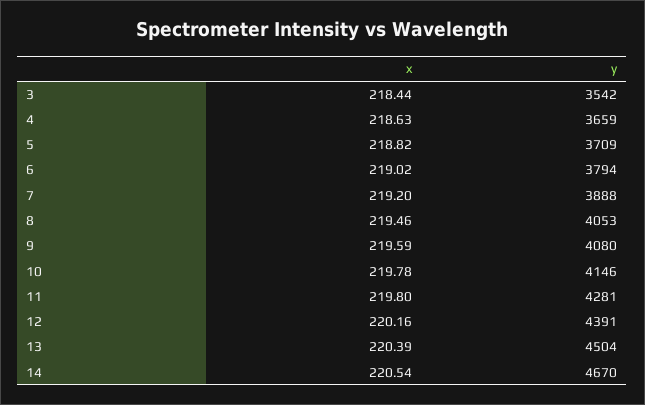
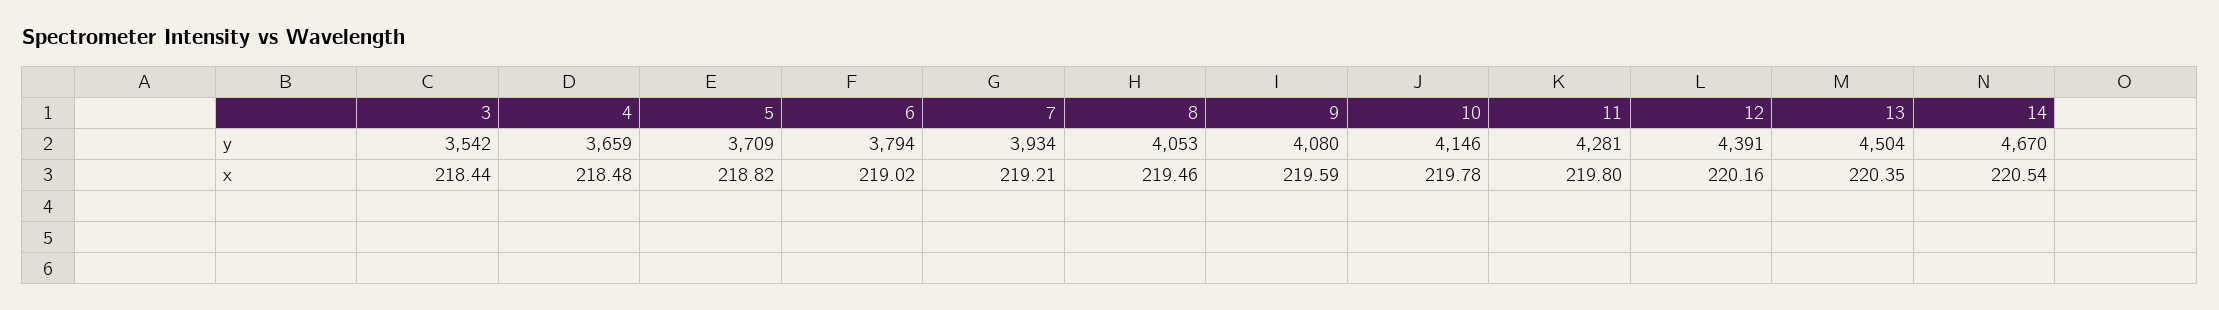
  {
    "x": {
      "3": 218.44,
-     "4": 218.63,
+     "4": 218.48,
      "5": 218.82,
      "6": 219.02,
-     "7": 219.2,
+     "7": 219.21,
      "8": 219.46,
      "9": 219.59,
      "10": 219.78,
      "11": 219.8,
      "12": 220.16,
-     "13": 220.39,
+     "13": 220.35,
      "14": 220.54
    },
    "y": {
      "3": 3542,
      "4": 3659,
      "5": 3709,
      "6": 3794,
-     "7": 3888,
+     "7": 3934,
      "8": 4053,
      "9": 4080,
      "10": 4146,
      "11": 4281,
      "12": 4391,
      "13": 4504,
      "14": 4670
    }
  }

